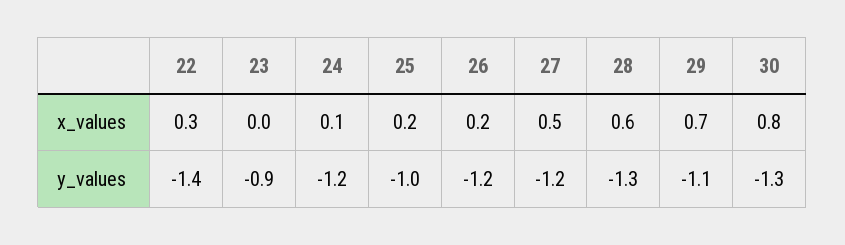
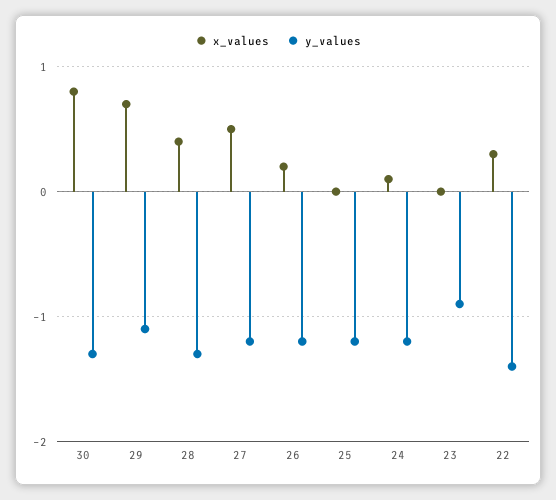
  {
    "x_values": {
      "22": 0.3,
      "23": 0,
      "24": 0.1,
-     "25": 0.2,
+     "25": 0,
      "26": 0.2,
      "27": 0.5,
-     "28": 0.6,
+     "28": 0.4,
      "29": 0.7,
      "30": 0.8
    },
    "y_values": {
      "22": -1.4,
      "23": -0.9,
      "24": -1.2,
-     "25": -1,
+     "25": -1.2,
      "26": -1.2,
      "27": -1.2,
      "28": -1.3,
      "29": -1.1,
      "30": -1.3
    }
  }

